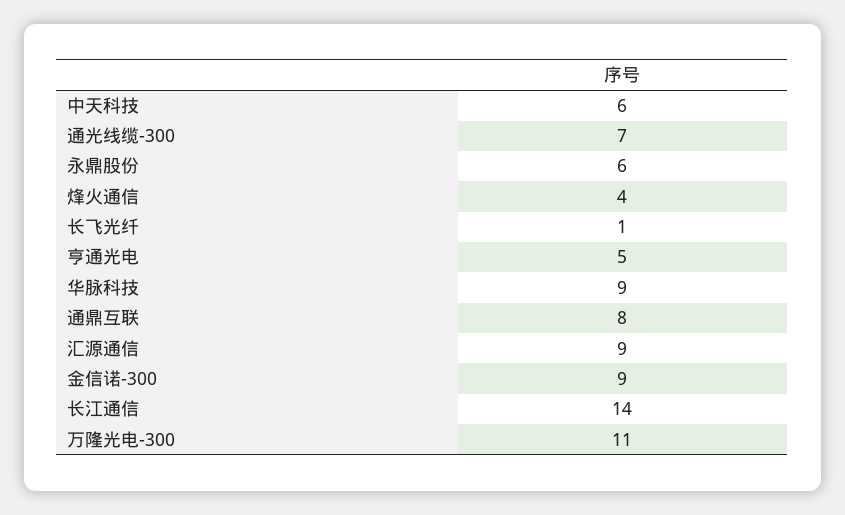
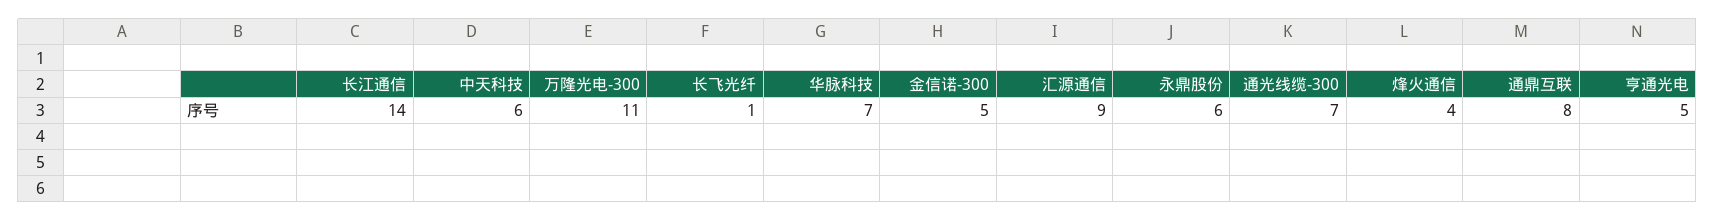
  {
    "中天科技": 6,
    "通光线缆-300": 7,
    "永鼎股份": 6,
    "烽火通信": 4,
    "长飞光纤": 1,
    "亨通光电": 5,
-   "华脉科技": 9,
+   "华脉科技": 7,
    "通鼎互联": 8,
    "汇源通信": 9,
-   "金信诺-300": 9,
+   "金信诺-300": 5,
    "长江通信": 14,
    "万隆光电-300": 11
  }

